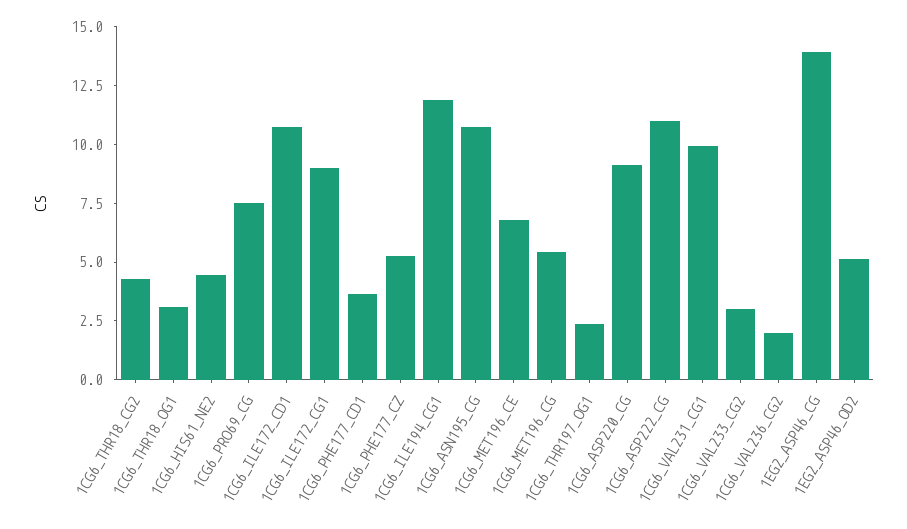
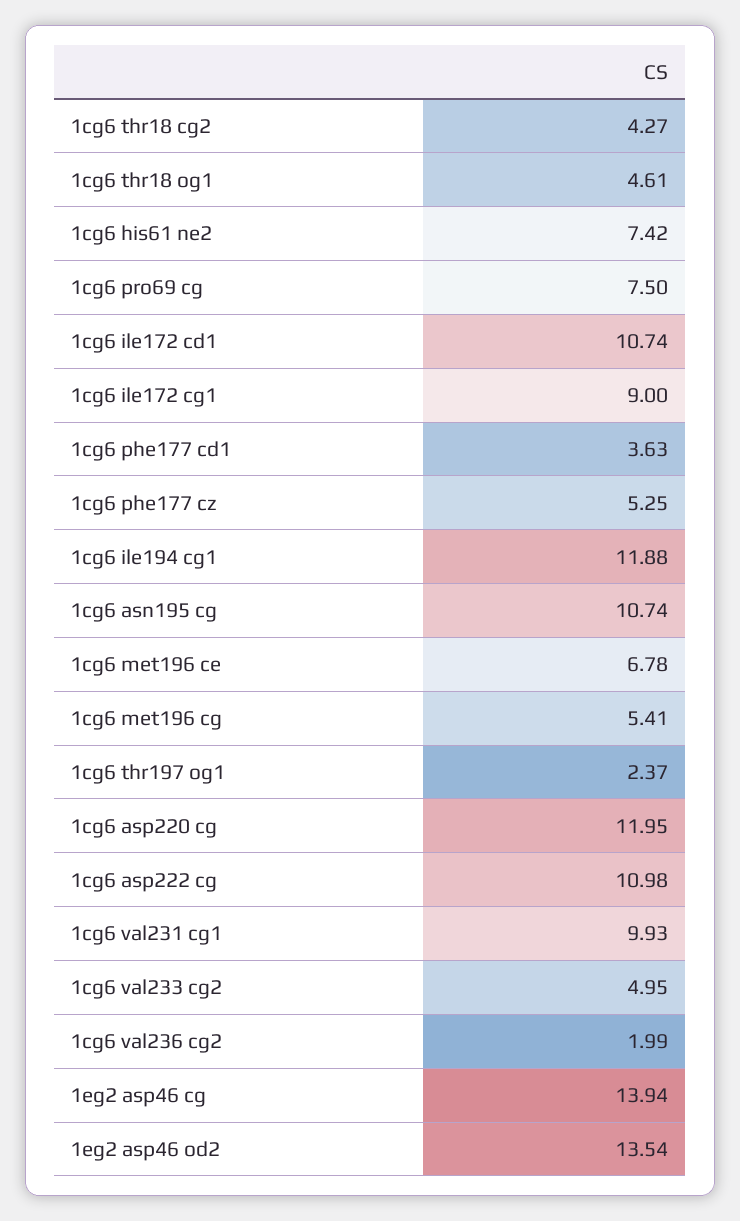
  {
    "1CG6_THR18_CG2": 4.27,
-   "1CG6_THR18_OG1": 3,
+   "1CG6_THR18_OG1": 4.61,
-   "1CG6_HIS61_NE2": 4.5,
+   "1CG6_HIS61_NE2": 7.42,
    "1CG6_PRO69_CG": 7.5,
    "1CG6_ILE172_CD1": 10.74,
    "1CG6_ILE172_CG1": 9,
    "1CG6_PHE177_CD1": 3.63,
    "1CG6_PHE177_CZ": 5.25,
    "1CG6_ILE194_CG1": 11.88,
    "1CG6_ASN195_CG": 10.74,
    "1CG6_MET196_CE": 6.78,
    "1CG6_MET196_CG": 5.41,
    "1CG6_THR197_OG1": 2.37,
-   "1CG6_ASP220_CG": 9,
+   "1CG6_ASP220_CG": 11.95,
    "1CG6_ASP222_CG": 10.98,
    "1CG6_VAL231_CG1": 9.93,
-   "1CG6_VAL233_CG2": 3,
+   "1CG6_VAL233_CG2": 4.95,
    "1CG6_VAL236_CG2": 1.99,
    "1EG2_ASP46_CG": 13.94,
-   "1EG2_ASP46_OD2": 5
+   "1EG2_ASP46_OD2": 13.54
  }

